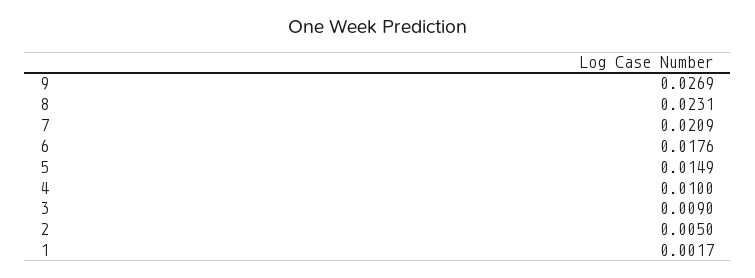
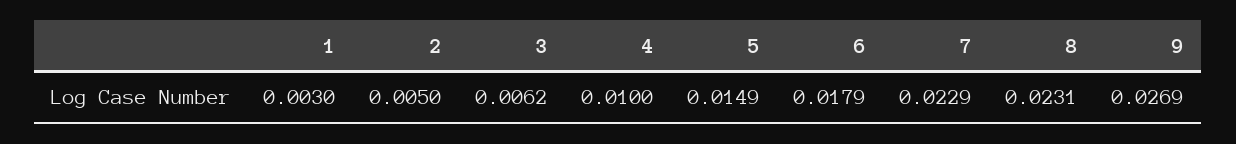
  {
    "9": 0.0269,
    "8": 0.0231,
-   "7": 0.0209,
+   "7": 0.0229,
-   "6": 0.0176,
+   "6": 0.0179,
    "5": 0.0149,
    "4": 0.01,
-   "3": 0.009,
+   "3": 0.0062,
    "2": 0.005,
-   "1": 0.0017
+   "1": 0.003
  }

